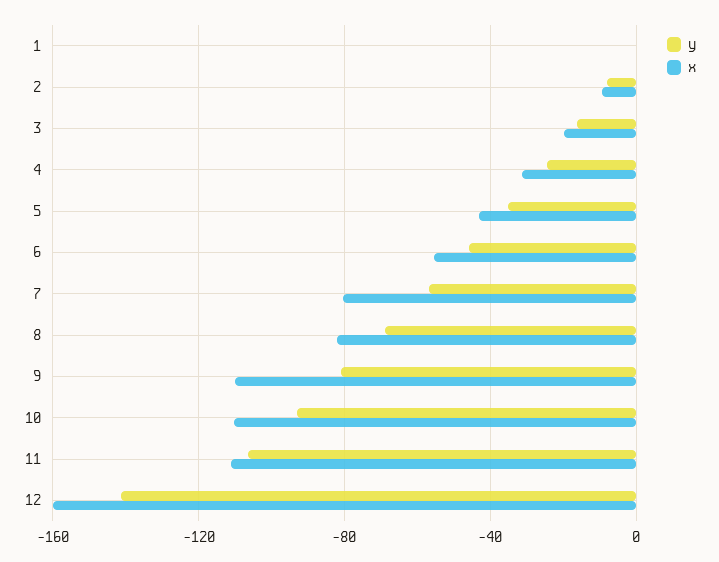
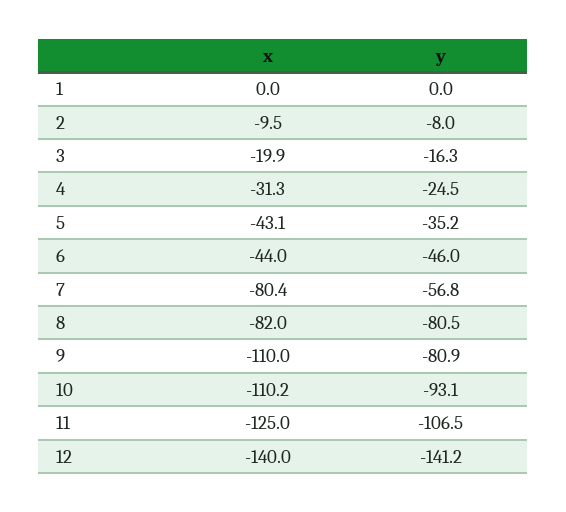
  {
    "y": {
      "1": 0,
      "2": -8,
      "3": -16.3,
      "4": -24.5,
      "5": -35.2,
      "6": -46,
      "7": -56.8,
-     "8": -70,
+     "8": -80.5,
      "9": -80.9,
      "10": -93.1,
      "11": -106.5,
      "12": -141.2
    },
    "x": {
      "1": 0,
      "2": -9.5,
      "3": -19.9,
      "4": -31.3,
      "5": -43.1,
-     "6": -55,
+     "6": -44,
      "7": -80.4,
      "8": -82,
      "9": -110,
      "10": -110.2,
-     "11": -110,
+     "11": -125,
-     "12": -160
+     "12": -140
    }
  }

